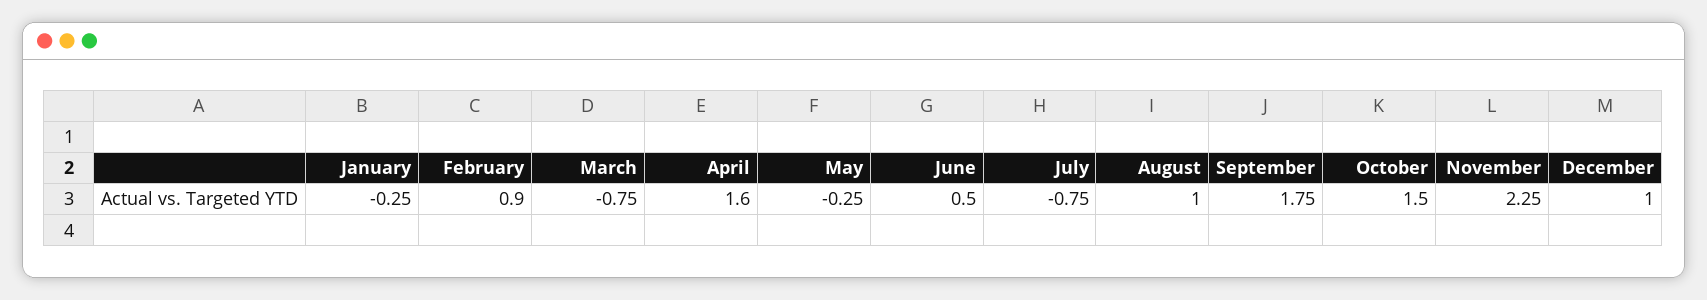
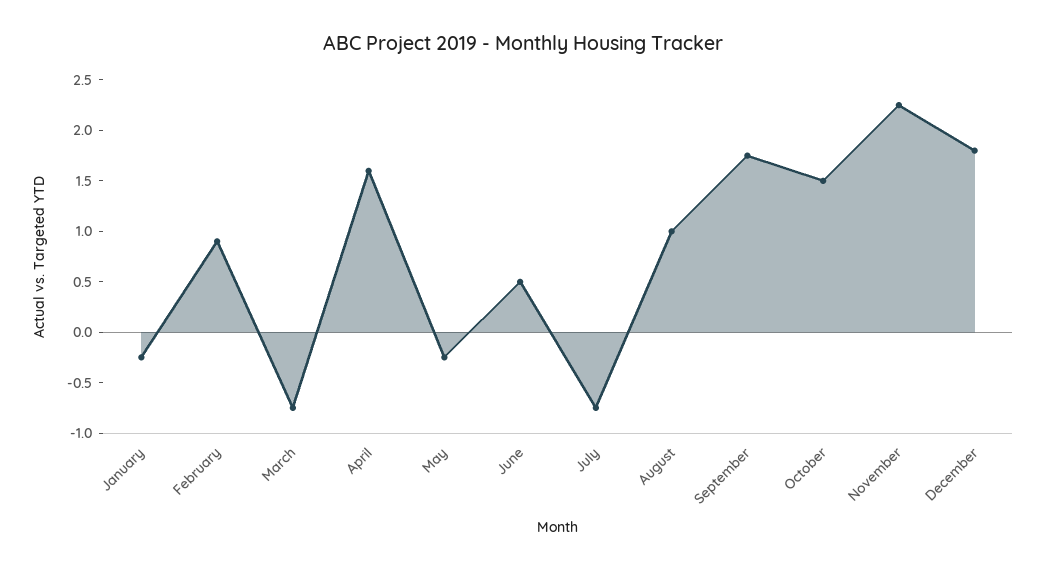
  {
    "January": -0.25,
    "February": 0.9,
    "March": -0.75,
    "April": 1.6,
    "May": -0.25,
    "June": 0.5,
    "July": -0.75,
    "August": 1,
    "September": 1.75,
    "October": 1.5,
    "November": 2.25,
-   "December": 1
+   "December": 1.8
  }

